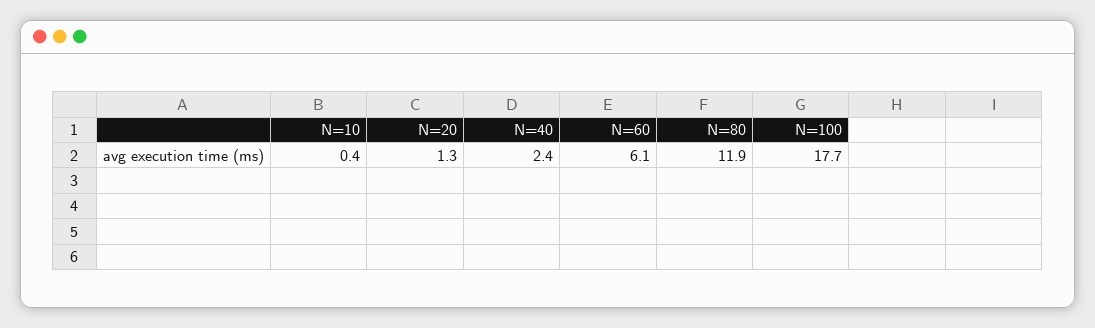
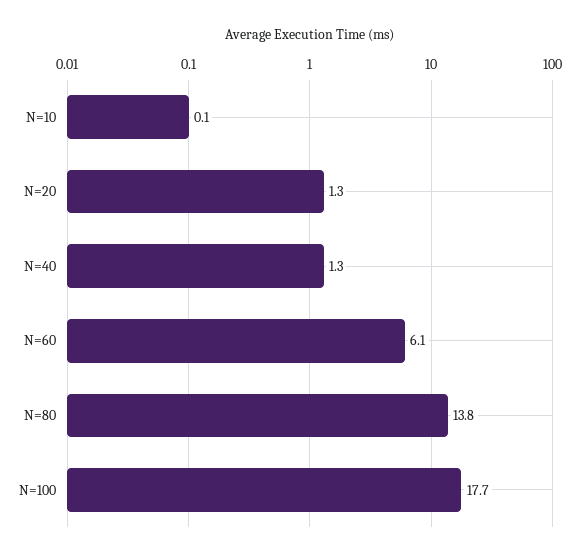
  {
-   "N=10": 0.4,
+   "N=10": 0.1,
    "N=20": 1.3,
-   "N=40": 2.4,
+   "N=40": 1.3,
    "N=60": 6.1,
-   "N=80": 11.9,
+   "N=80": 13.8,
    "N=100": 17.7
  }

